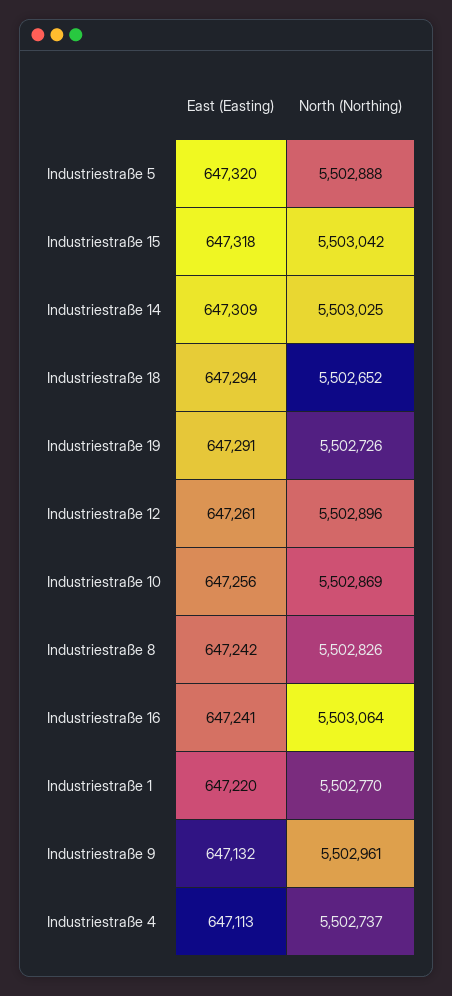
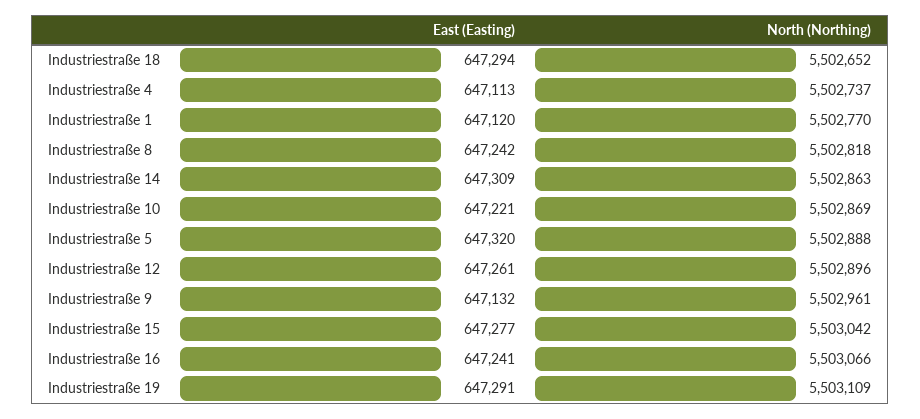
  {
    "East (Easting)": {
      "Industriestraße 5": 647320,
-     "Industriestraße 15": 647318,
+     "Industriestraße 15": 647277,
      "Industriestraße 14": 647309,
      "Industriestraße 18": 647294,
      "Industriestraße 19": 647291,
      "Industriestraße 12": 647261,
-     "Industriestraße 10": 647256,
+     "Industriestraße 10": 647221,
      "Industriestraße 8": 647242,
      "Industriestraße 16": 647241,
-     "Industriestraße 1": 647220,
+     "Industriestraße 1": 647120,
      "Industriestraße 9": 647132,
      "Industriestraße 4": 647113
    },
    "North (Northing)": {
      "Industriestraße 5": 5502888,
      "Industriestraße 15": 5503042,
-     "Industriestraße 14": 5503025,
+     "Industriestraße 14": 5502863,
      "Industriestraße 18": 5502652,
-     "Industriestraße 19": 5502726,
+     "Industriestraße 19": 5503109,
      "Industriestraße 12": 5502896,
      "Industriestraße 10": 5502869,
-     "Industriestraße 8": 5502826,
+     "Industriestraße 8": 5502818,
-     "Industriestraße 16": 5503064,
+     "Industriestraße 16": 5503066,
      "Industriestraße 1": 5502770,
      "Industriestraße 9": 5502961,
      "Industriestraße 4": 5502737
    }
  }

